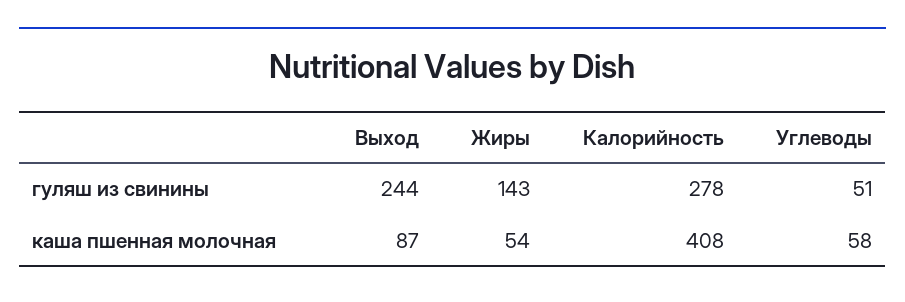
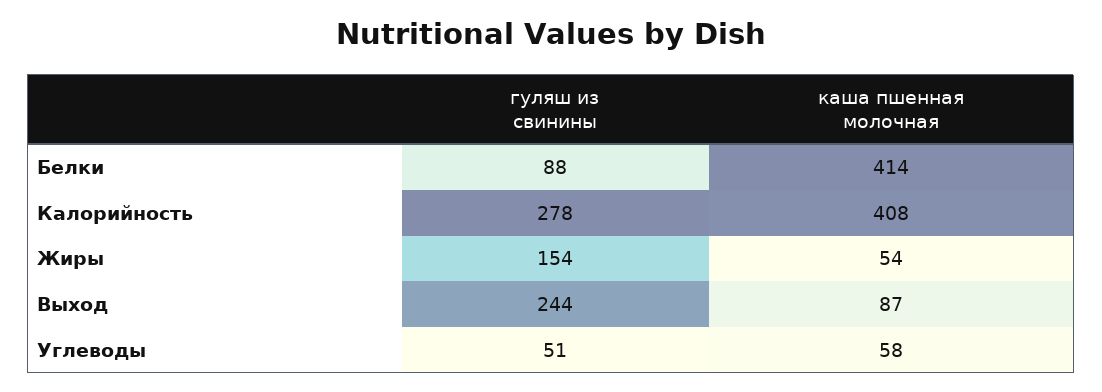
  {
    "Выход": {
      "гуляш из свинины": 244,
      "каша пшенная молочная": 87
    },
    "Жиры": {
-     "гуляш из свинины": 143,
+     "гуляш из свинины": 154,
      "каша пшенная молочная": 54
    },
    "Калорийность": {
      "гуляш из свинины": 278,
      "каша пшенная молочная": 408
    },
    "Углеводы": {
      "гуляш из свинины": 51,
      "каша пшенная молочная": 58
-   }
+   },
+   "Белки": {
+     "гуляш из свинины": 88,
+     "каша пшенная молочная": 414
+   }
  }

